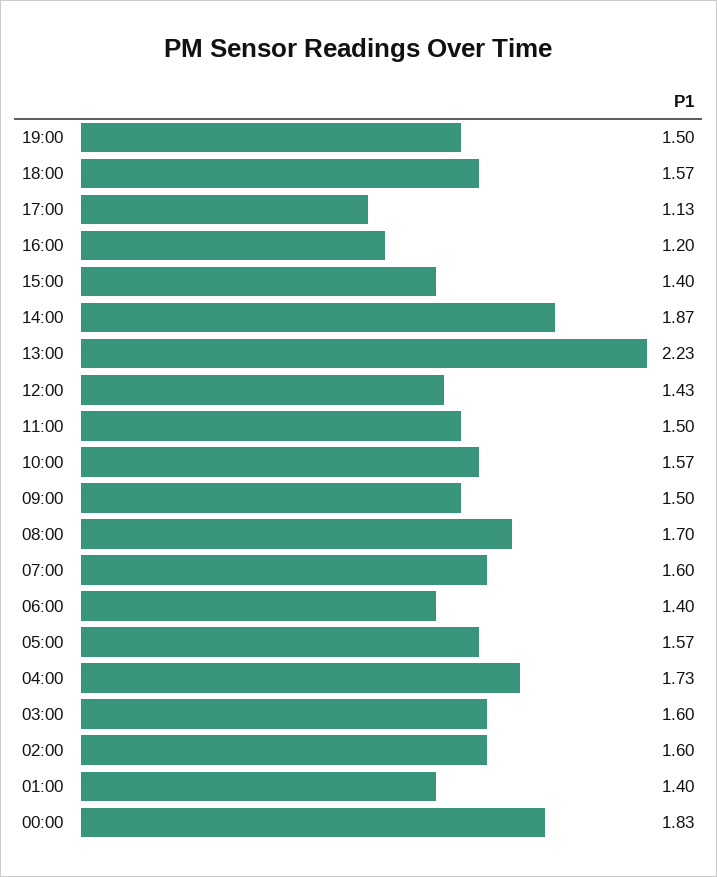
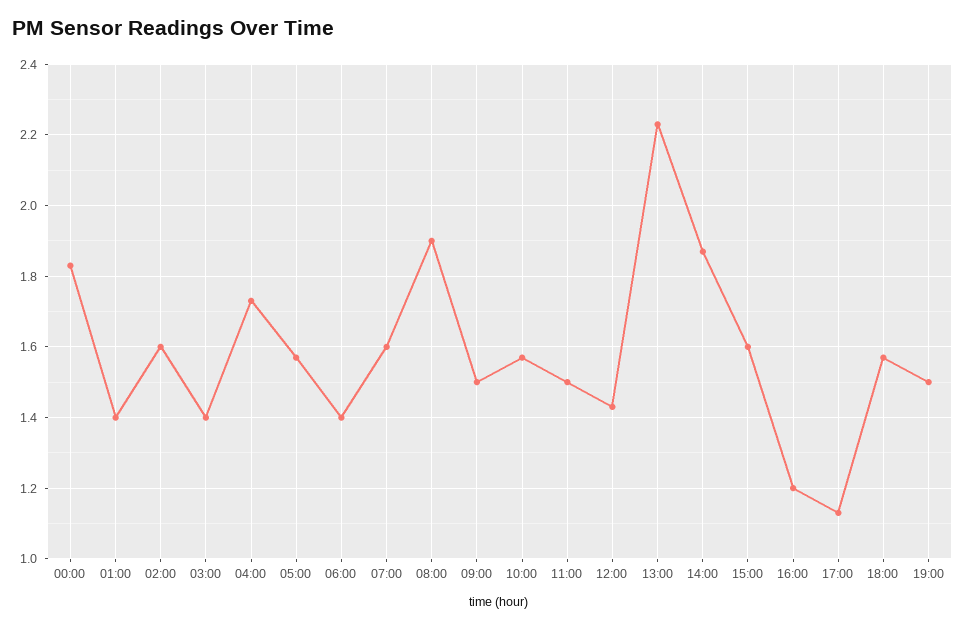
  {
    "19:00": 1.5,
    "18:00": 1.57,
    "17:00": 1.13,
    "16:00": 1.2,
-   "15:00": 1.4,
+   "15:00": 1.6,
    "14:00": 1.87,
    "13:00": 2.23,
    "12:00": 1.43,
    "11:00": 1.5,
    "10:00": 1.57,
    "09:00": 1.5,
-   "08:00": 1.7,
+   "08:00": 1.9,
    "07:00": 1.6,
    "06:00": 1.4,
    "05:00": 1.57,
    "04:00": 1.73,
-   "03:00": 1.6,
+   "03:00": 1.4,
    "02:00": 1.6,
    "01:00": 1.4,
    "00:00": 1.83
  }

